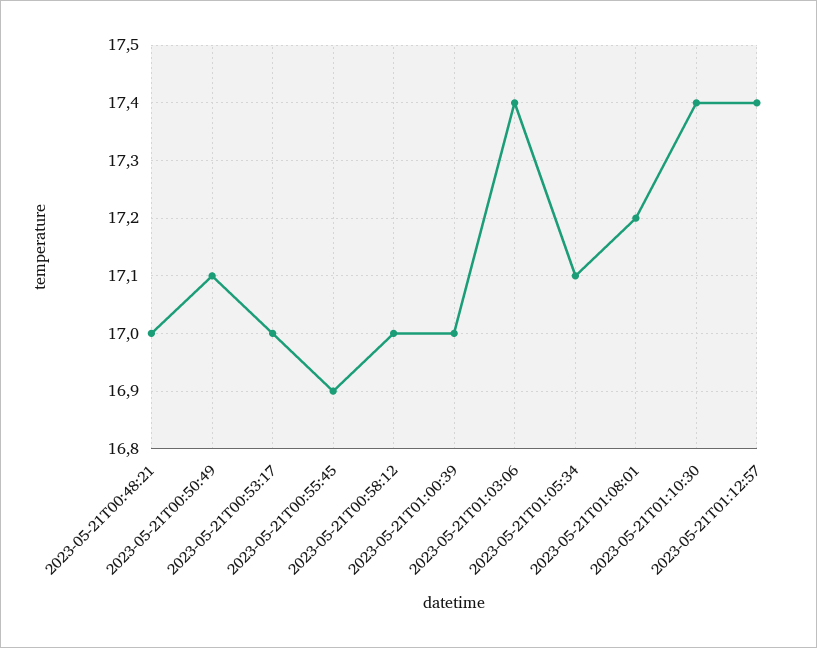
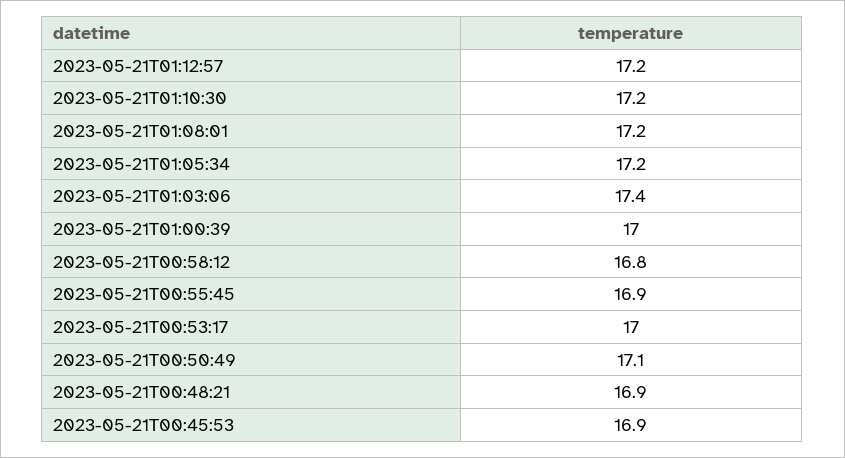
  {
-   "2023-05-21T00:48:21": 17,
+   "2023-05-21T00:48:21": 16.9,
    "2023-05-21T00:50:49": 17.1,
    "2023-05-21T00:53:17": 17,
    "2023-05-21T00:55:45": 16.9,
-   "2023-05-21T00:58:12": 17,
+   "2023-05-21T00:58:12": 16.8,
    "2023-05-21T01:00:39": 17,
    "2023-05-21T01:03:06": 17.4,
-   "2023-05-21T01:05:34": 17.1,
+   "2023-05-21T01:05:34": 17.2,
    "2023-05-21T01:08:01": 17.2,
-   "2023-05-21T01:10:30": 17.4,
+   "2023-05-21T01:10:30": 17.2,
-   "2023-05-21T01:12:57": 17.4
+   "2023-05-21T01:12:57": 17.2,
+   "2023-05-21T00:45:53": 16.9
  }

